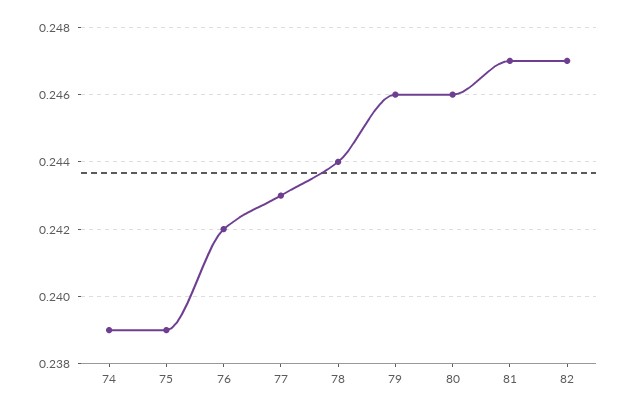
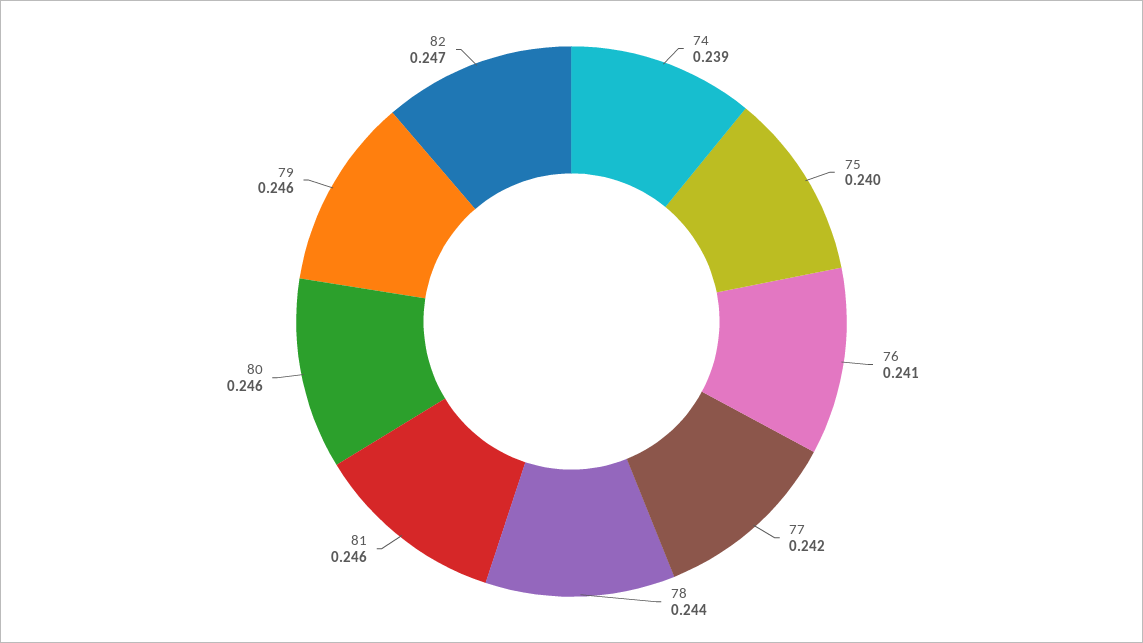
  {
    "74": 0.239,
-   "75": 0.239,
+   "75": 0.24,
-   "76": 0.242,
+   "76": 0.241,
-   "77": 0.243,
+   "77": 0.242,
    "78": 0.244,
    "79": 0.246,
    "80": 0.246,
-   "81": 0.247,
+   "81": 0.246,
    "82": 0.247
  }

